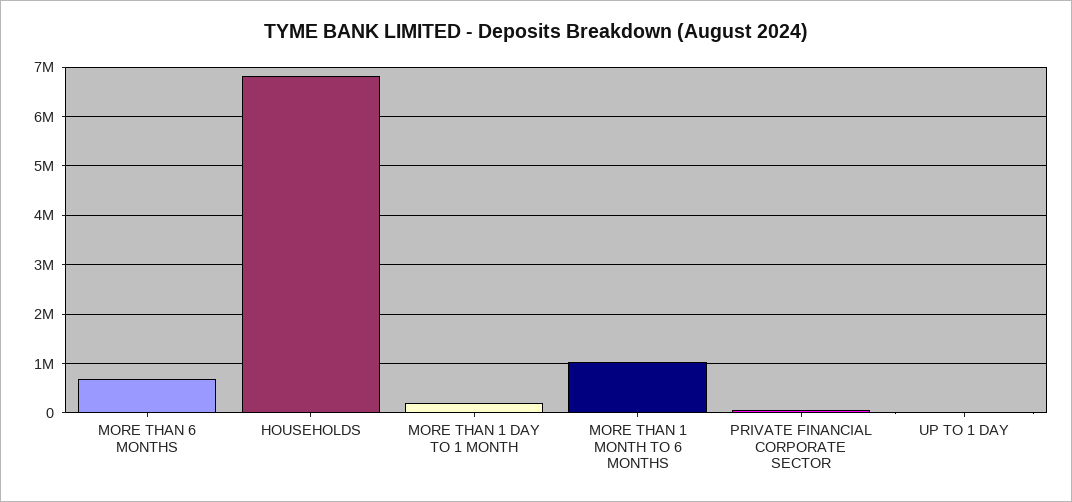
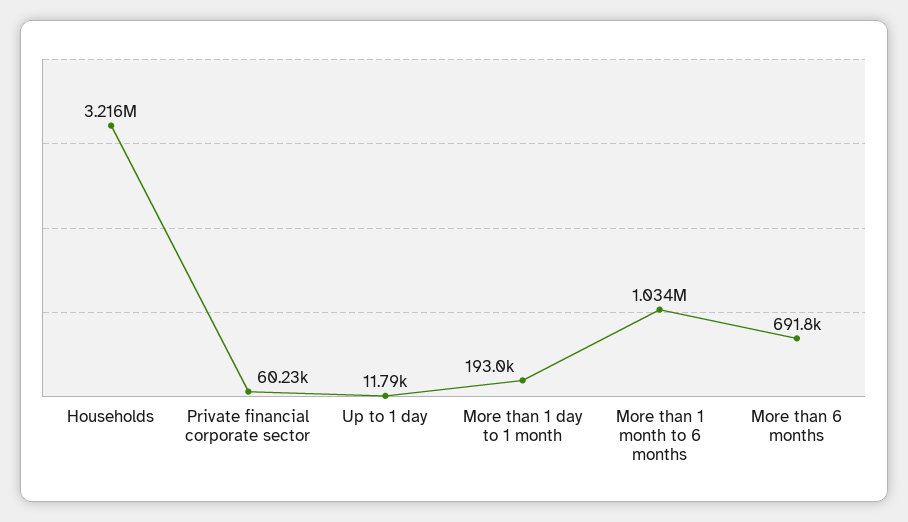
  {
    "MORE THAN 6 MONTHS": 691800,
-   "HOUSEHOLDS": 6800000,
+   "HOUSEHOLDS": 3216000,
    "MORE THAN 1 DAY TO 1 MONTH": 193000,
    "MORE THAN 1 MONTH TO 6 MONTHS": 1034000,
    "PRIVATE FINANCIAL CORPORATE SECTOR": 60230,
    "UP TO 1 DAY": 11790
  }

